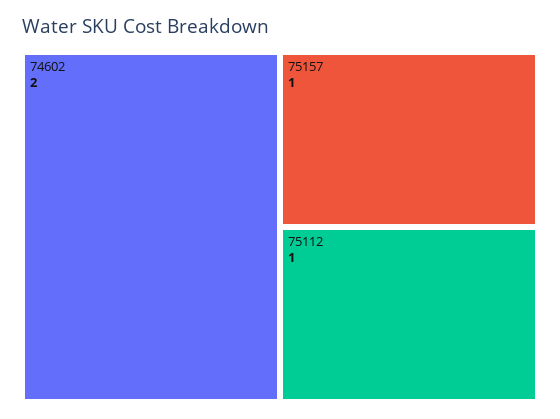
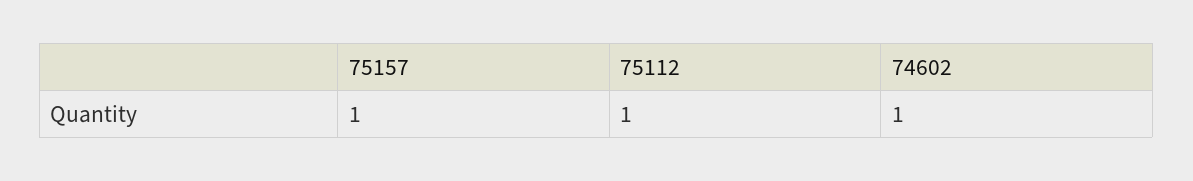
  {
-   "74602": 2,
+   "74602": 1,
    "75157": 1,
    "75112": 1
  }

